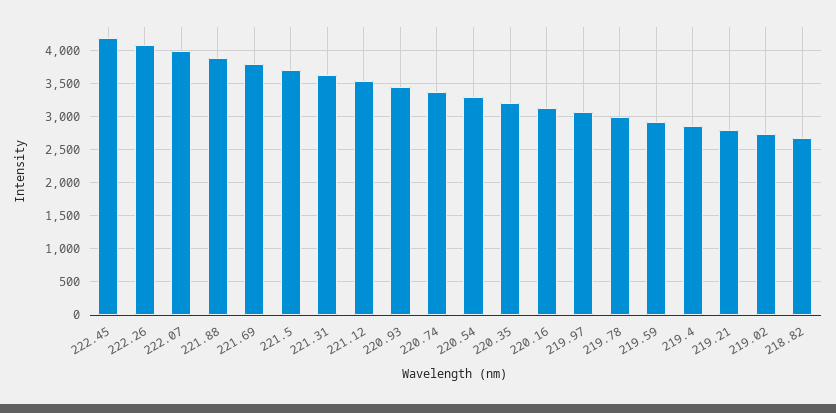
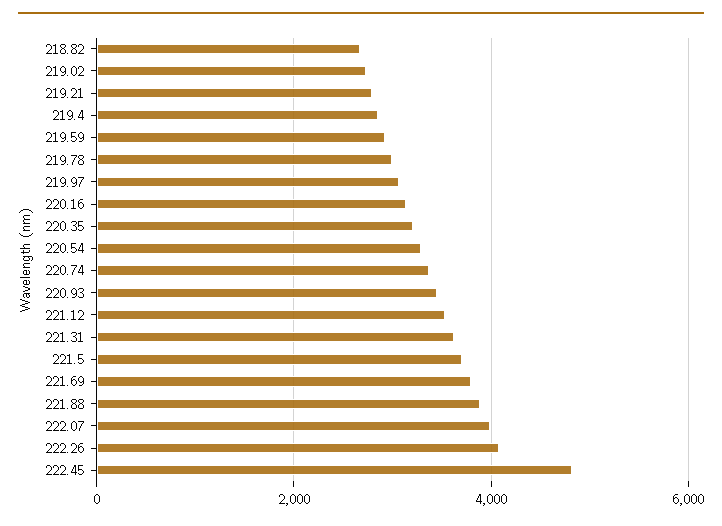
  {
-   "222.45": 4200,
+   "222.45": 4800,
    "222.26": 4100,
    "222.07": 4000,
    "221.88": 3900,
    "221.69": 3800,
    "221.5": 3700,
    "221.31": 3600,
    "221.12": 3500,
    "220.93": 3400,
    "220.74": 3400,
    "220.54": 3300,
    "220.35": 3200,
    "220.16": 3100,
    "219.97": 3100,
    "219.78": 3000,
    "219.59": 2900,
    "219.4": 2900,
    "219.21": 2800,
    "219.02": 2700,
    "218.82": 2700
  }

